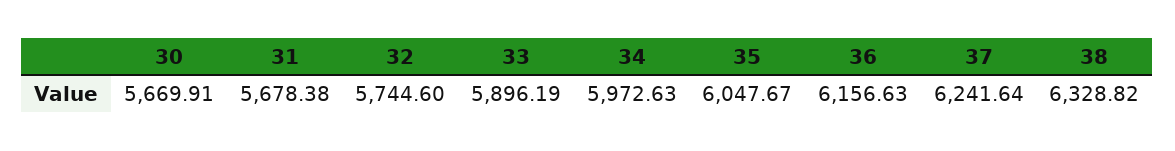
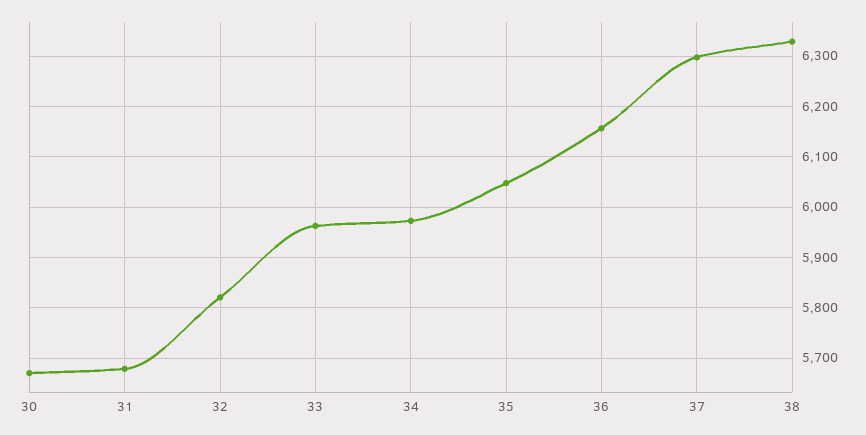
  {
    "30": 5669.91,
    "31": 5678.38,
-   "32": 5744.6,
+   "32": 5820,
-   "33": 5896.19,
+   "33": 5960,
    "34": 5972.63,
    "35": 6047.67,
    "36": 6156.63,
-   "37": 6241.64,
+   "37": 6300,
    "38": 6328.82
  }

